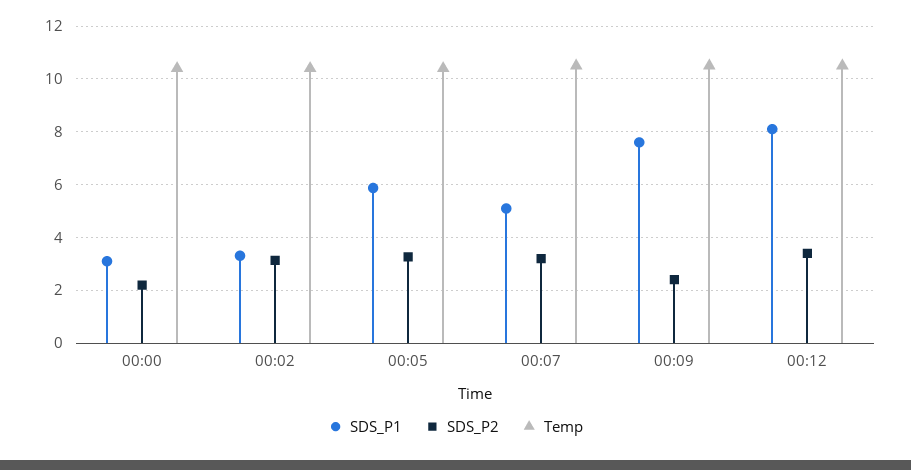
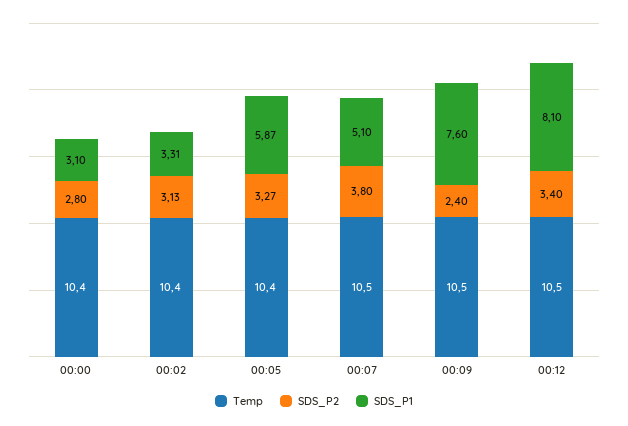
  {
    "SDS_P1": {
      "00:00": 3.1,
      "00:02": 3.31,
      "00:05": 5.87,
      "00:07": 5.1,
      "00:09": 7.6,
      "00:12": 8.1
    },
    "SDS_P2": {
-     "00:00": 2.25,
+     "00:00": 2.8,
      "00:02": 3.13,
      "00:05": 3.27,
-     "00:07": 3.25,
+     "00:07": 3.8,
      "00:09": 2.4,
      "00:12": 3.4
    },
    "Temp": {
      "00:00": 10.4,
      "00:02": 10.4,
      "00:05": 10.4,
      "00:07": 10.5,
      "00:09": 10.5,
      "00:12": 10.5
    }
  }

